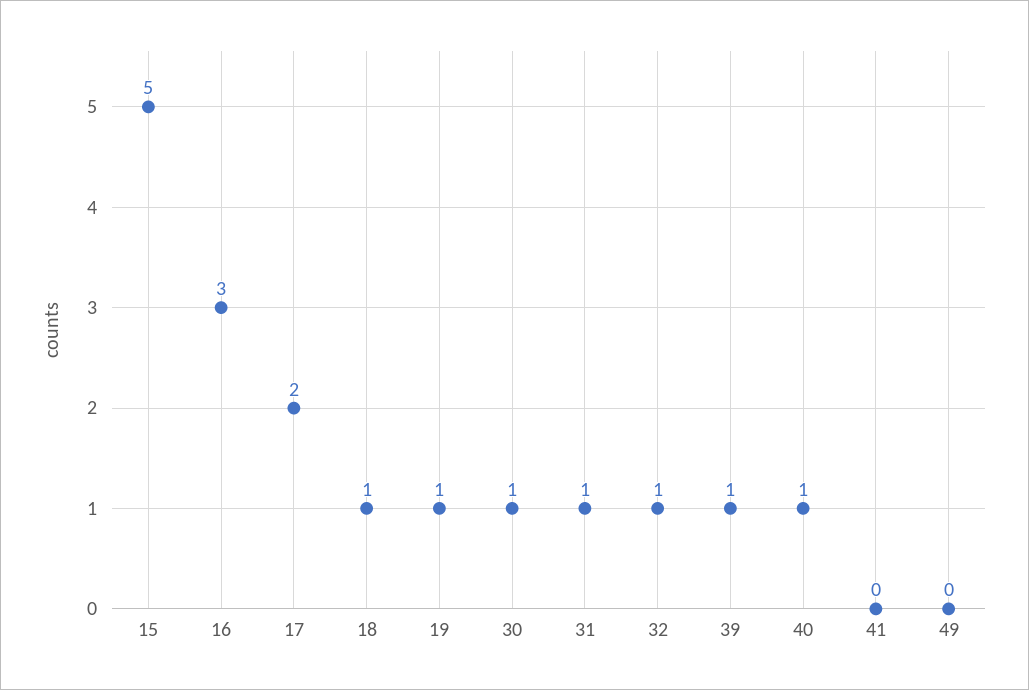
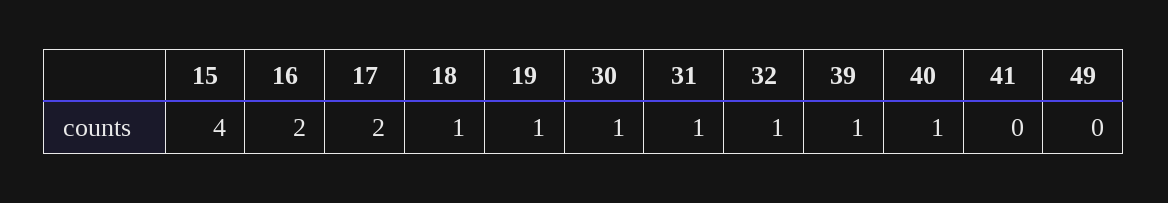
  {
-   "15": 5,
+   "15": 4,
-   "16": 3,
+   "16": 2,
    "17": 2,
    "18": 1,
    "19": 1,
    "30": 1,
    "31": 1,
    "32": 1,
    "39": 1,
    "40": 1,
    "41": 0,
    "49": 0
  }

